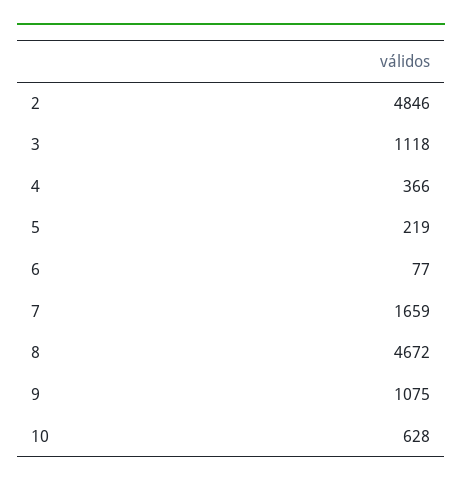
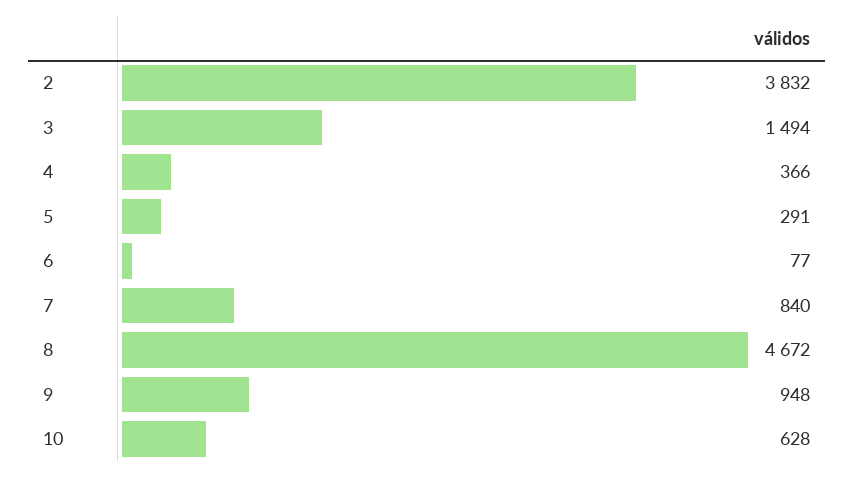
  {
-   "2": 4846,
+   "2": 3832,
-   "3": 1118,
+   "3": 1494,
    "4": 366,
-   "5": 219,
+   "5": 291,
    "6": 77,
-   "7": 1659,
+   "7": 840,
    "8": 4672,
-   "9": 1075,
+   "9": 948,
    "10": 628
  }

